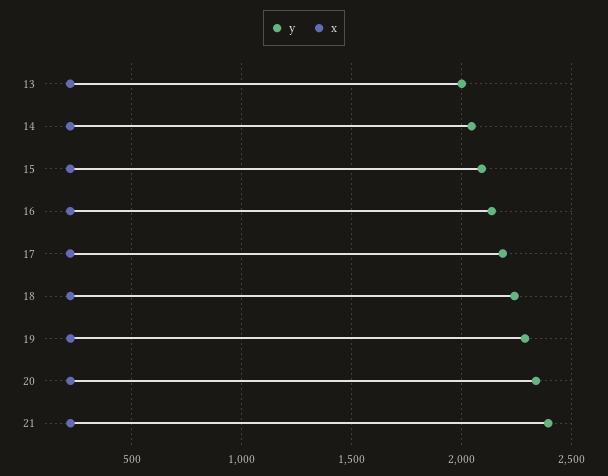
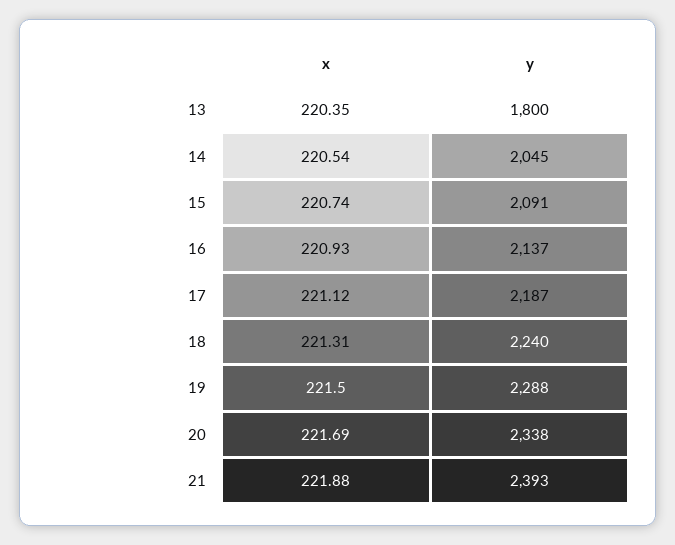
  {
    "y": {
-     "13": 2000,
+     "13": 1800,
      "14": 2045,
      "15": 2091,
      "16": 2137,
      "17": 2187,
      "18": 2240,
      "19": 2288,
      "20": 2338,
      "21": 2393
    },
    "x": {
      "13": 220.35,
      "14": 220.54,
      "15": 220.74,
      "16": 220.93,
      "17": 221.12,
      "18": 221.31,
      "19": 221.5,
      "20": 221.69,
      "21": 221.88
    }
  }

